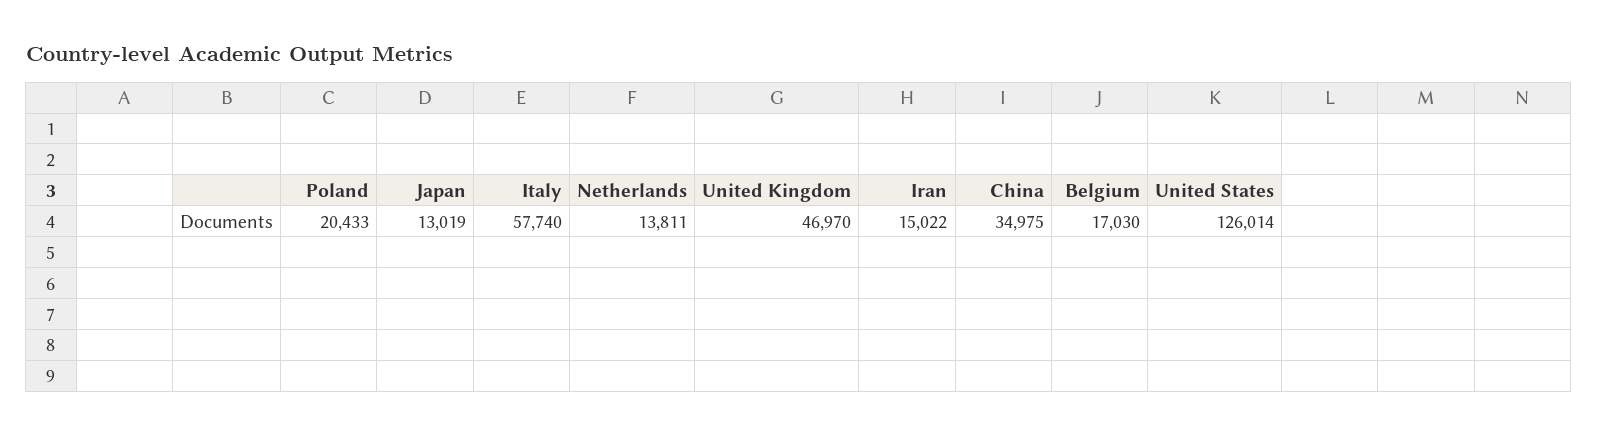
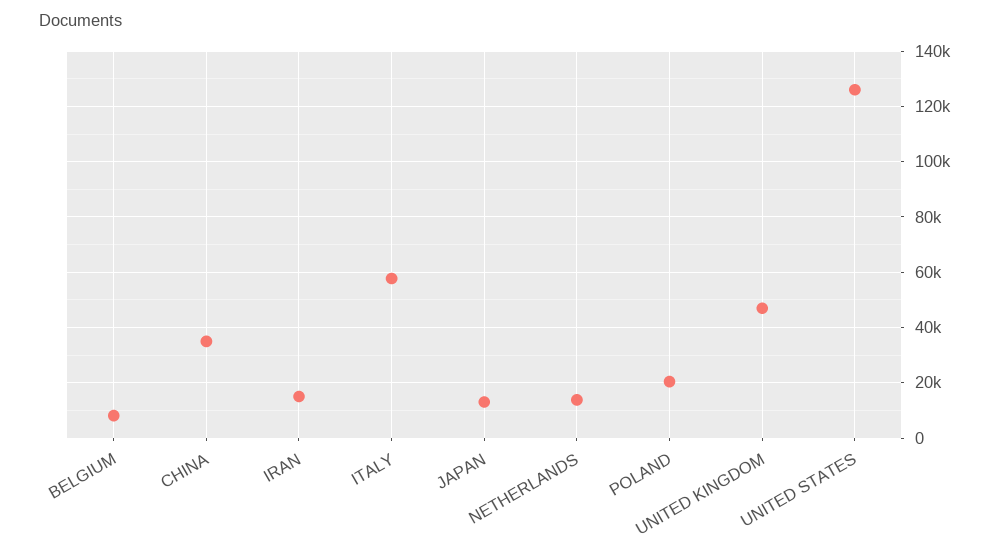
  {
    "Poland": 20433,
    "Japan": 13019,
    "Italy": 57740,
    "Netherlands": 13811,
    "United Kingdom": 46970,
    "Iran": 15022,
    "China": 34975,
-   "Belgium": 17030,
+   "Belgium": 7500,
    "United States": 126014
  }

